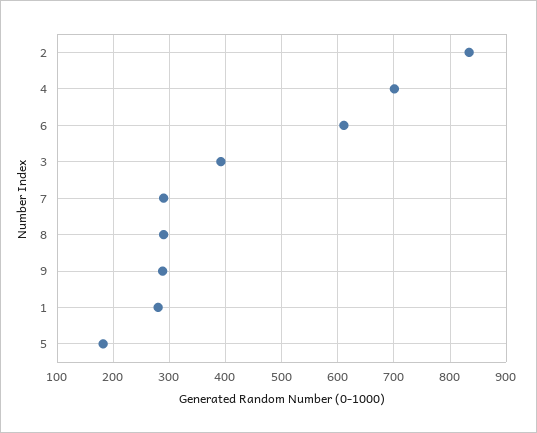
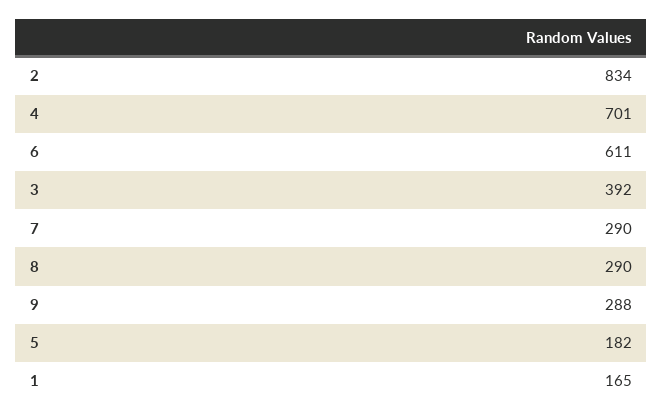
  {
    "2": 834,
    "4": 701,
    "6": 611,
    "3": 392,
    "7": 290,
    "8": 290,
    "9": 288,
-   "1": 280,
+   "1": 165,
    "5": 182
  }

